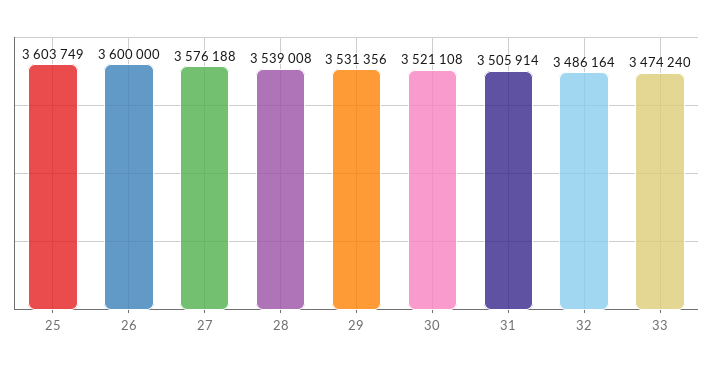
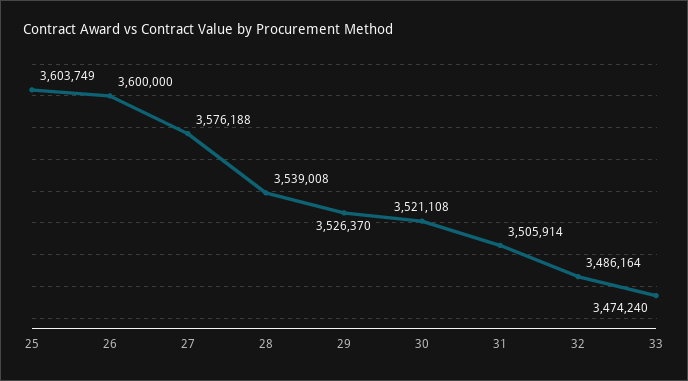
  {
    "25": 3603749,
    "26": 3600000,
    "27": 3576188,
    "28": 3539008,
-   "29": 3531356,
+   "29": 3526370,
    "30": 3521108,
    "31": 3505914,
    "32": 3486164,
    "33": 3474240
  }

